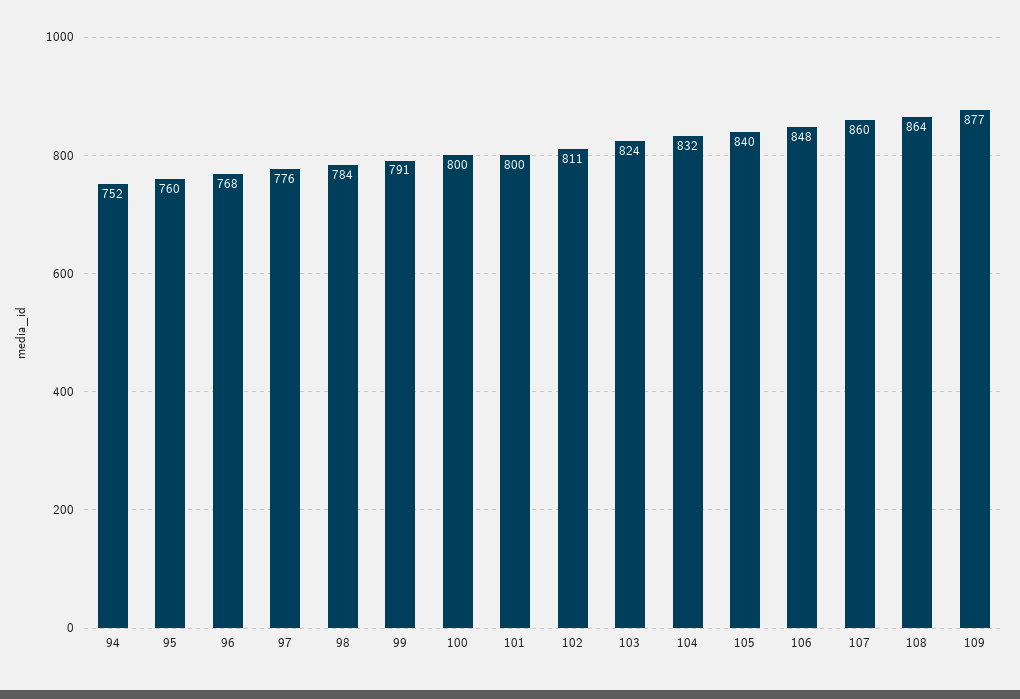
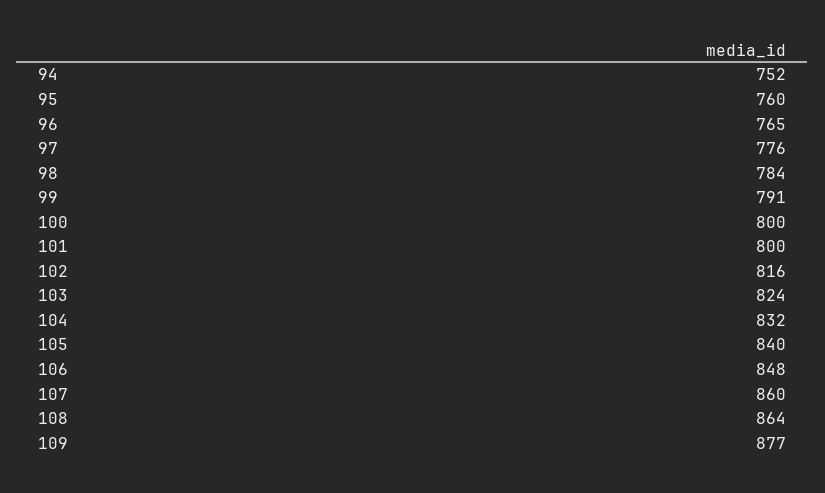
  {
    "94": 752,
    "95": 760,
-   "96": 768,
+   "96": 765,
    "97": 776,
    "98": 784,
    "99": 791,
    "100": 800,
    "101": 800,
-   "102": 811,
+   "102": 816,
    "103": 824,
    "104": 832,
    "105": 840,
    "106": 848,
    "107": 860,
    "108": 864,
    "109": 877
  }

